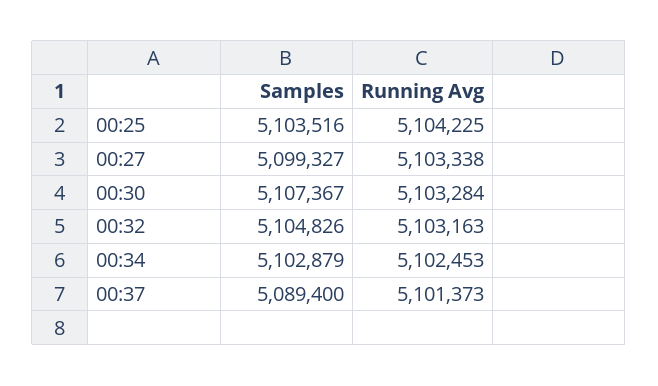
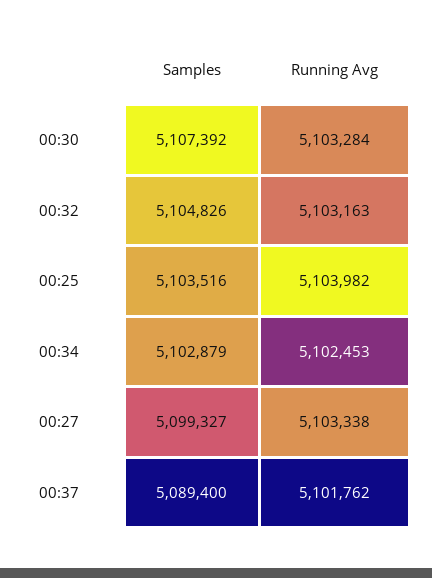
  {
    "Samples": {
      "00:25": 5103516,
      "00:27": 5099327,
-     "00:30": 5107367,
+     "00:30": 5107392,
      "00:32": 5104826,
      "00:34": 5102879,
      "00:37": 5089400
    },
    "Running Avg": {
-     "00:25": 5104225,
+     "00:25": 5103982,
      "00:27": 5103338,
      "00:30": 5103284,
      "00:32": 5103163,
      "00:34": 5102453,
-     "00:37": 5101373
+     "00:37": 5101762
    }
  }

